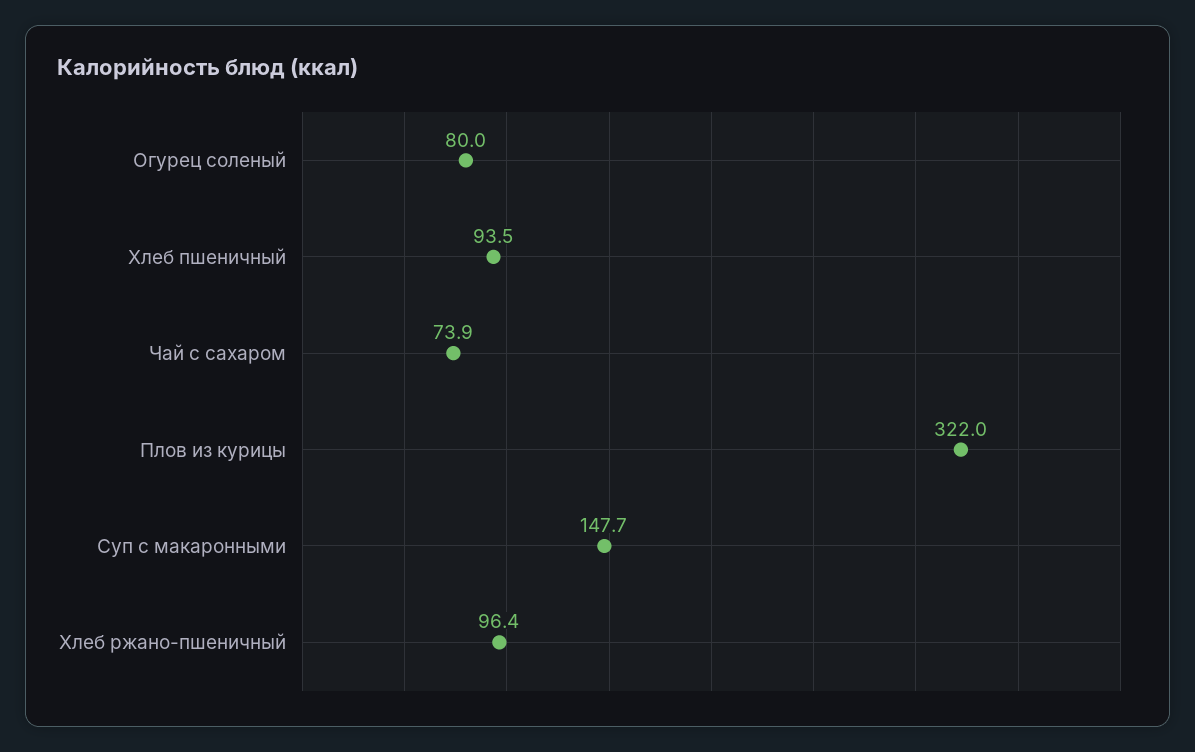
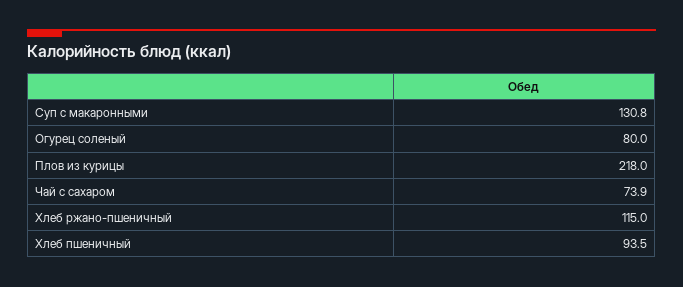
  {
    "Огурец соленый": 80,
    "Хлеб пшеничный": 93.5,
    "Чай с сахаром": 73.9,
-   "Плов из курицы": 322,
+   "Плов из курицы": 218,
-   "Суп с макаронными": 147.7,
+   "Суп с макаронными": 130.8,
-   "Хлеб ржано-пшеничный": 96.4
+   "Хлеб ржано-пшеничный": 115
  }

